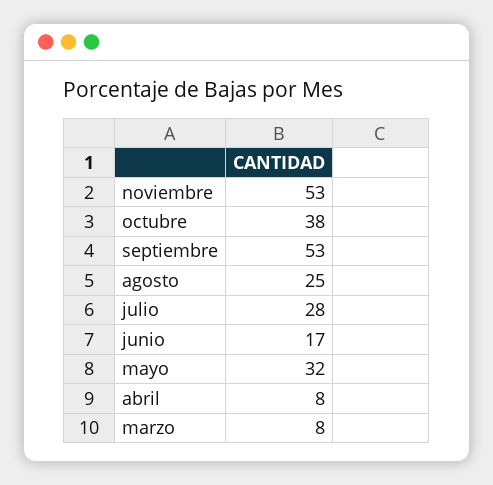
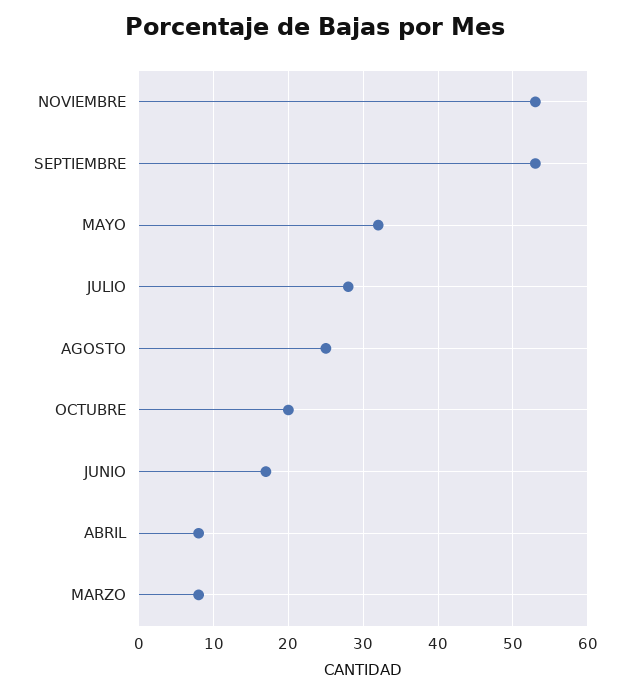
  {
    "noviembre": 53,
-   "octubre": 38,
+   "octubre": 20,
    "septiembre": 53,
    "agosto": 25,
    "julio": 28,
    "junio": 17,
    "mayo": 32,
    "abril": 8,
    "marzo": 8
  }

